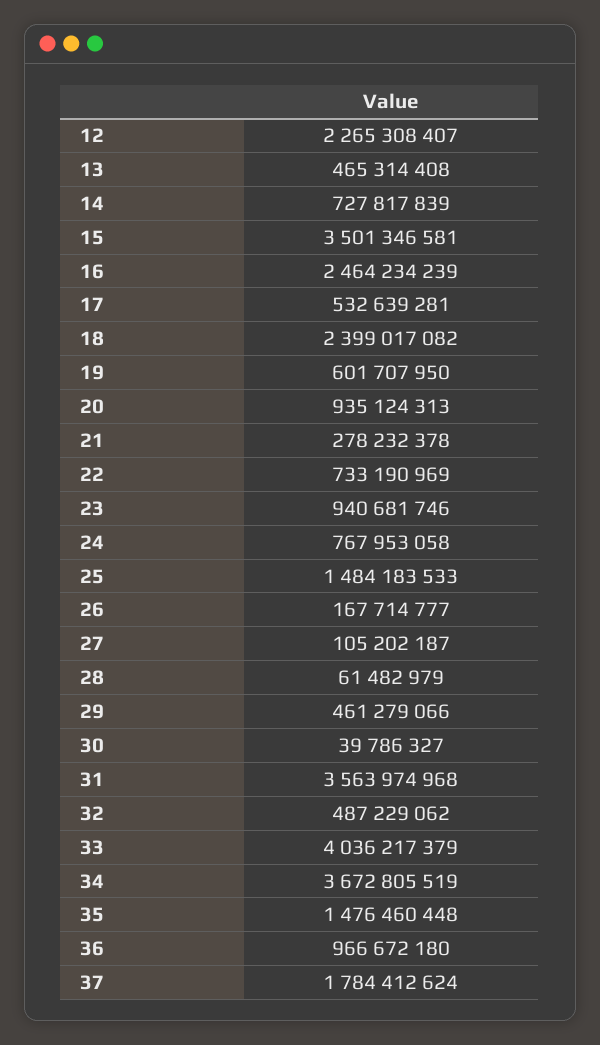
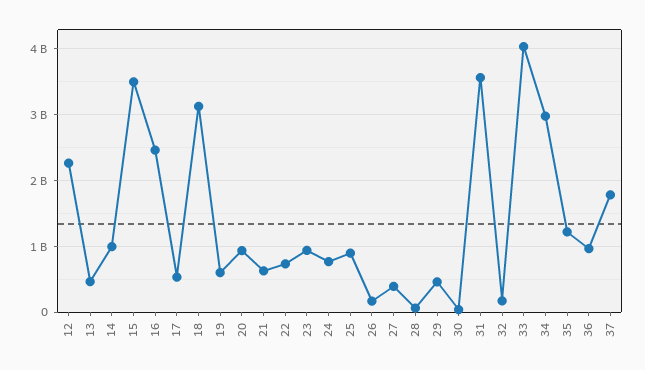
  {
    "12": 2265308407,
    "13": 465314408,
-   "14": 727817839,
+   "14": 1000000000,
    "15": 3501346581,
    "16": 2464234239,
    "17": 532639281,
-   "18": 2399017082,
+   "18": 3100000000,
    "19": 601707950,
    "20": 935124313,
-   "21": 278232378,
+   "21": 600000000,
    "22": 733190969,
    "23": 940681746,
    "24": 767953058,
-   "25": 1484183533,
+   "25": 900000000,
    "26": 167714777,
-   "27": 105202187,
+   "27": 400000000,
    "28": 61482979,
    "29": 461279066,
    "30": 39786327,
    "31": 3563974968,
-   "32": 487229062,
+   "32": 200000000,
    "33": 4036217379,
-   "34": 3672805519,
+   "34": 3000000000,
-   "35": 1476460448,
+   "35": 1200000000,
    "36": 966672180,
    "37": 1784412624
  }

